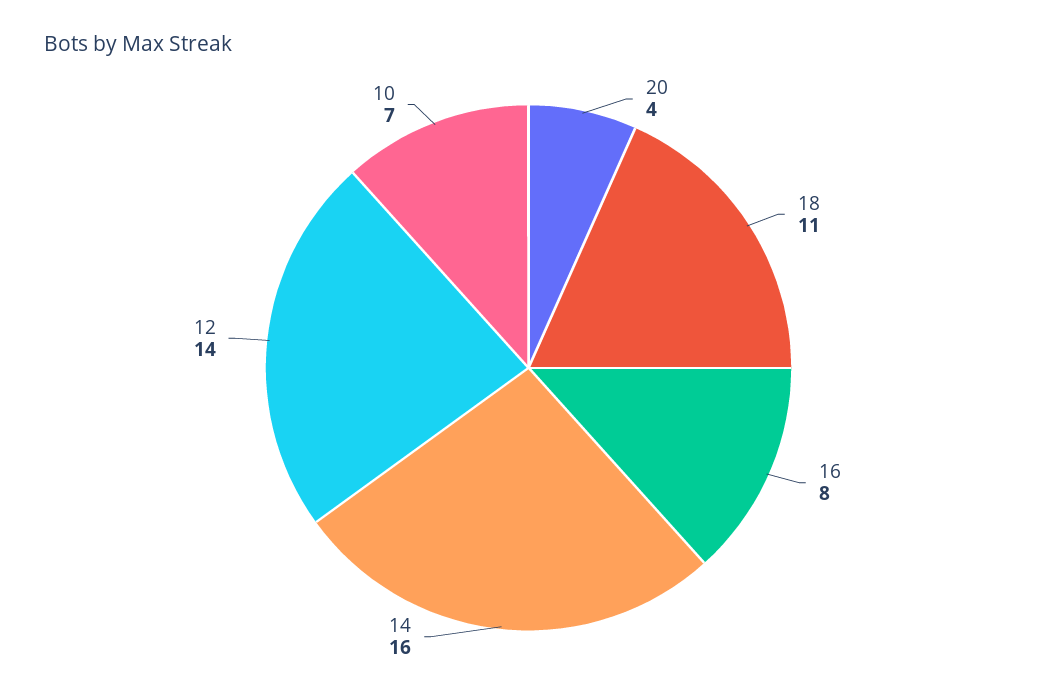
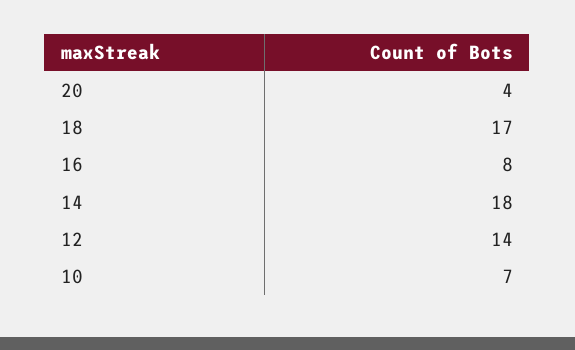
  {
    "20": 4,
-   "18": 11,
+   "18": 17,
    "16": 8,
-   "14": 16,
+   "14": 18,
    "12": 14,
    "10": 7
  }

